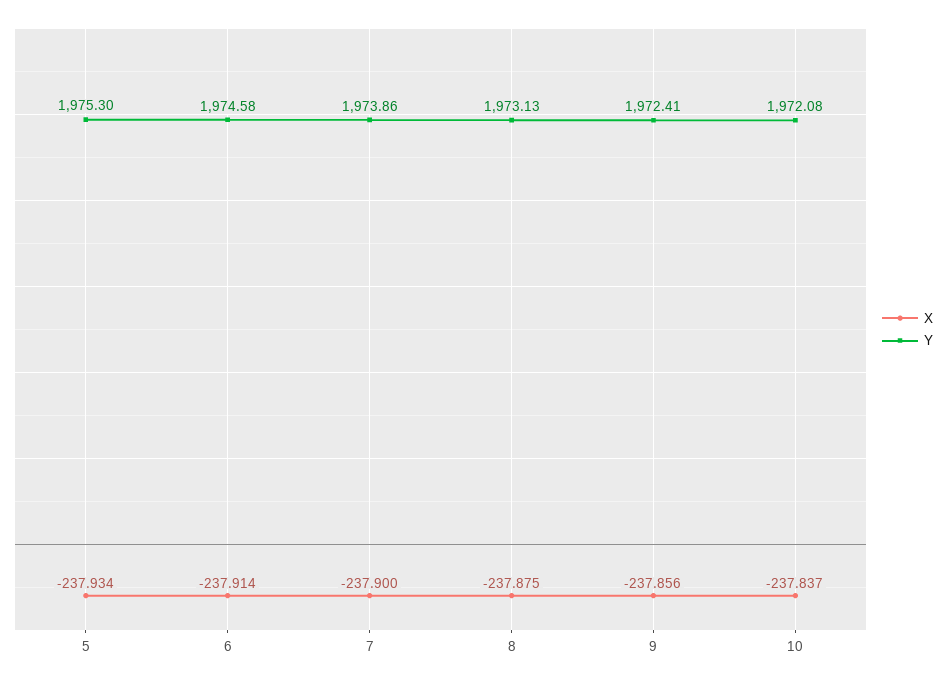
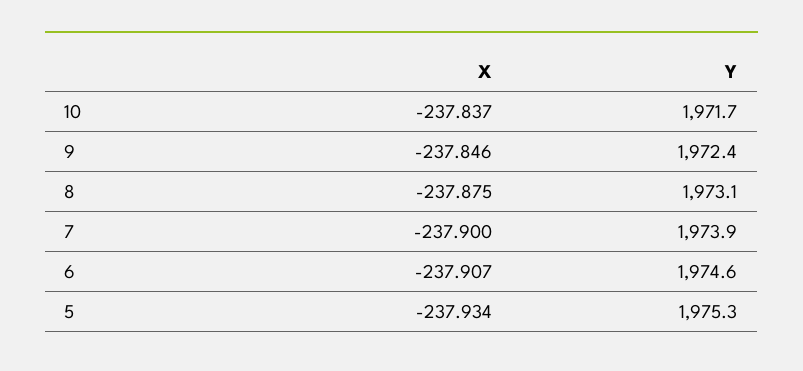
  {
    "X": {
      "5": -237.934,
-     "6": -237.914,
+     "6": -237.907,
      "7": -237.9,
      "8": -237.875,
-     "9": -237.856,
+     "9": -237.846,
      "10": -237.837
    },
    "Y": {
      "5": 1975.3,
      "6": 1974.58,
      "7": 1973.86,
      "8": 1973.13,
      "9": 1972.41,
-     "10": 1972.08
+     "10": 1971.7
    }
  }

